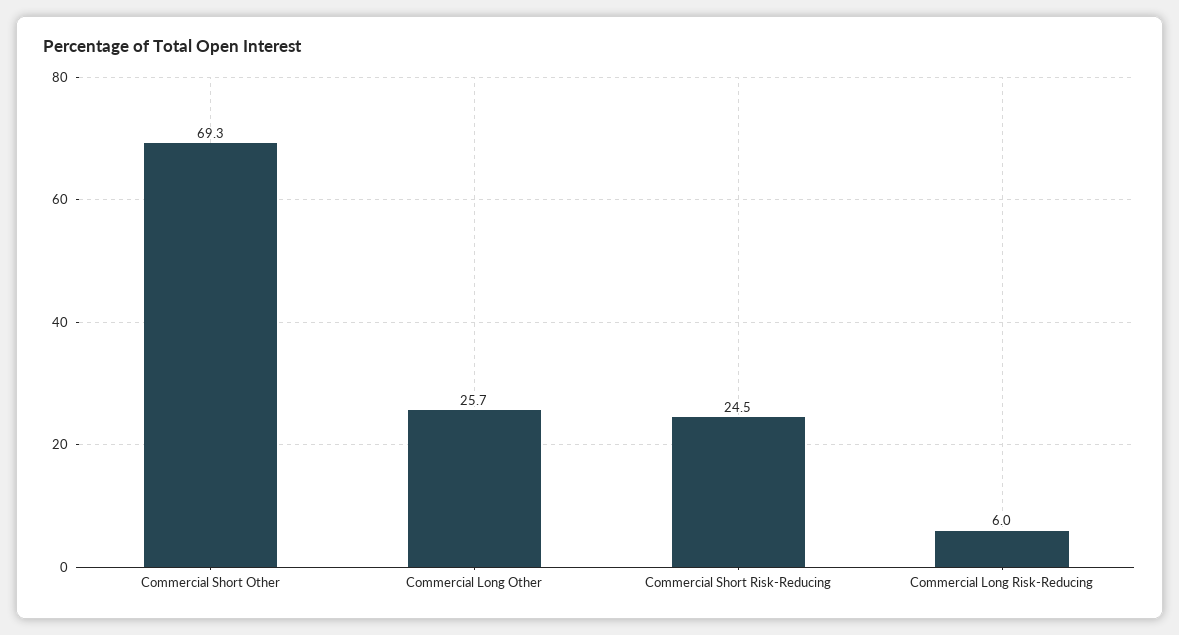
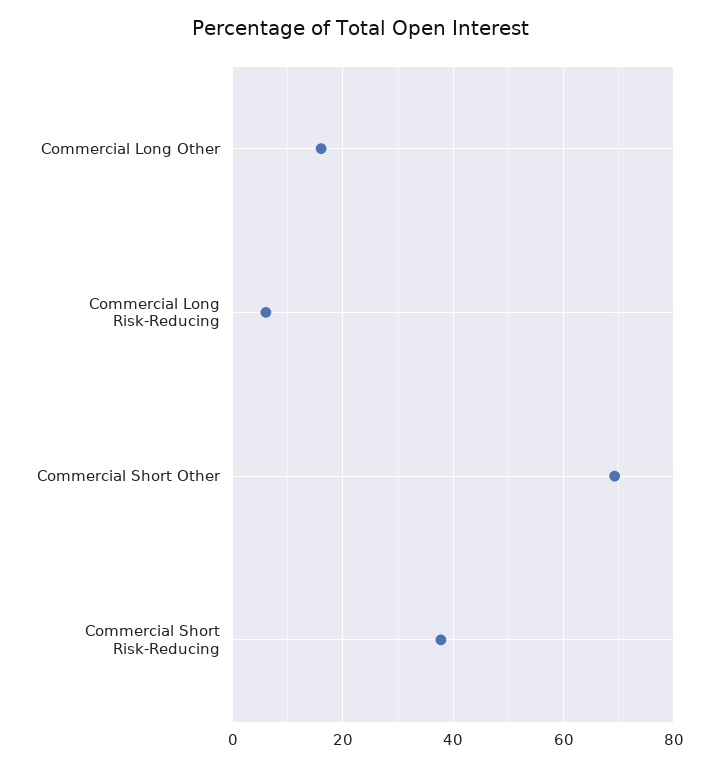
  {
    "Commercial Short Other": 69.3,
-   "Commercial Long Other": 25.7,
+   "Commercial Long Other": 16,
-   "Commercial Short Risk-Reducing": 24.5,
+   "Commercial Short Risk-Reducing": 38,
    "Commercial Long Risk-Reducing": 6
  }

